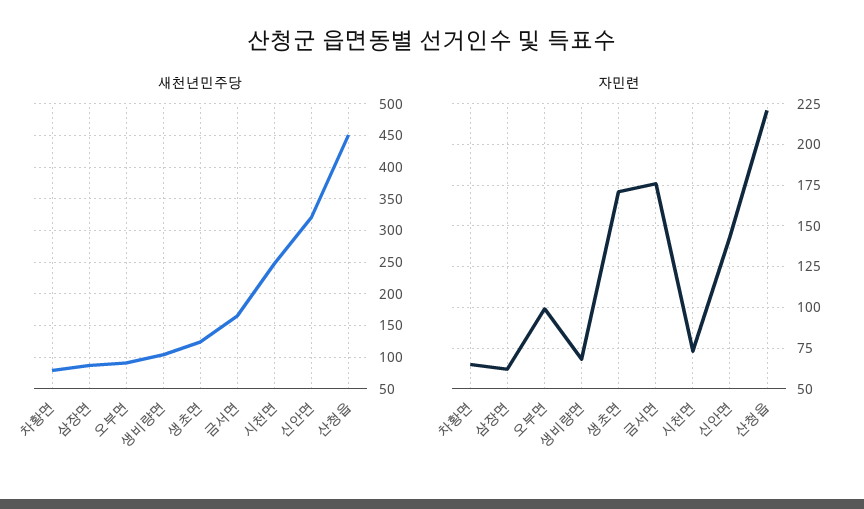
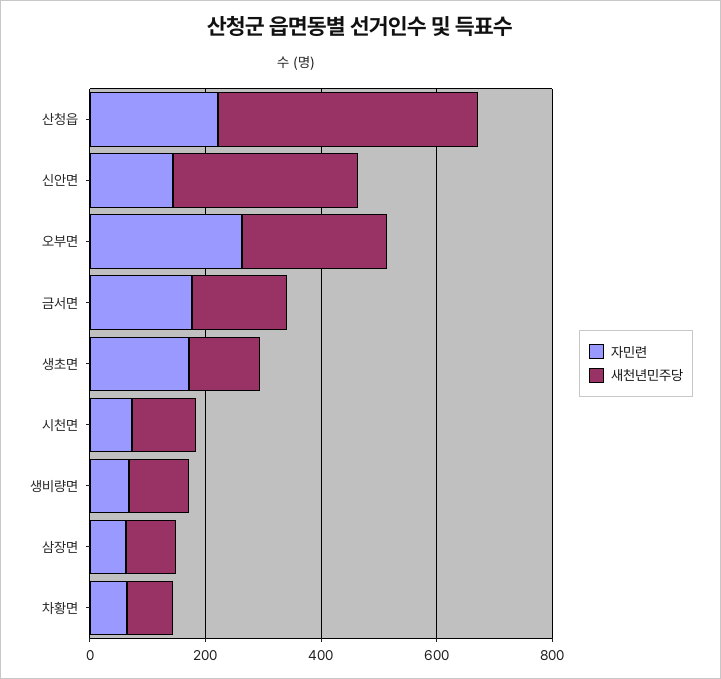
  {
    "새천년민주당": {
      "차황면": 80,
      "삼장면": 90,
-     "오부면": 90,
+     "오부면": 250,
      "생비량면": 100,
      "생초면": 120,
      "금서면": 170,
-     "시천면": 250,
+     "시천면": 100,
      "신안면": 320,
      "산청읍": 450
    },
    "자민련": {
      "차황면": 65,
      "삼장면": 60,
-     "오부면": 100,
+     "오부면": 250,
      "생비량면": 70,
      "생초면": 170,
      "금서면": 175,
      "시천면": 75,
      "신안면": 145,
      "산청읍": 220
    }
  }

